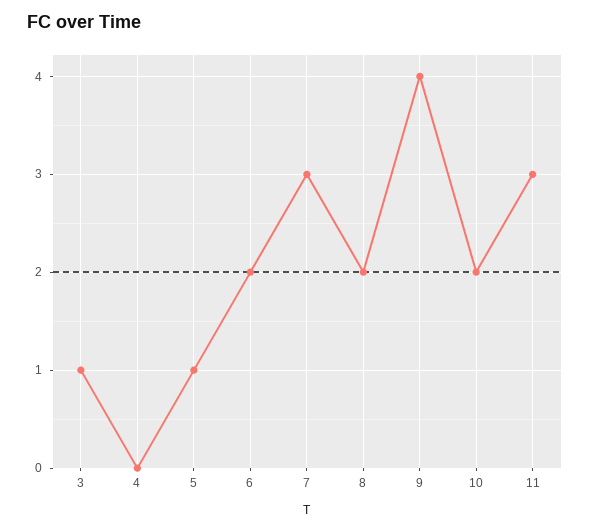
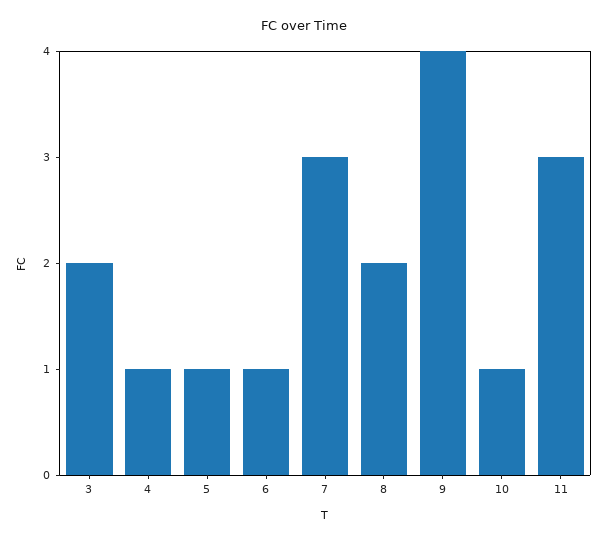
  {
-   "3": 1,
+   "3": 2,
-   "4": 0,
+   "4": 1,
    "5": 1,
-   "6": 2,
+   "6": 1,
    "7": 3,
    "8": 2,
    "9": 4,
-   "10": 2,
+   "10": 1,
    "11": 3
  }

